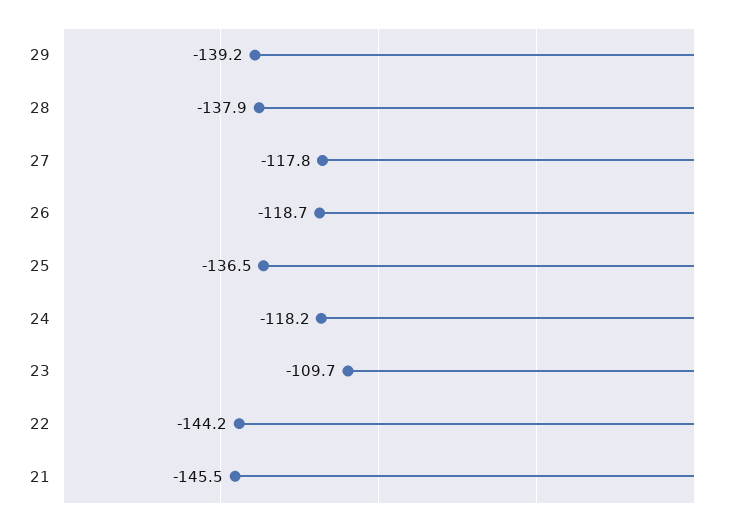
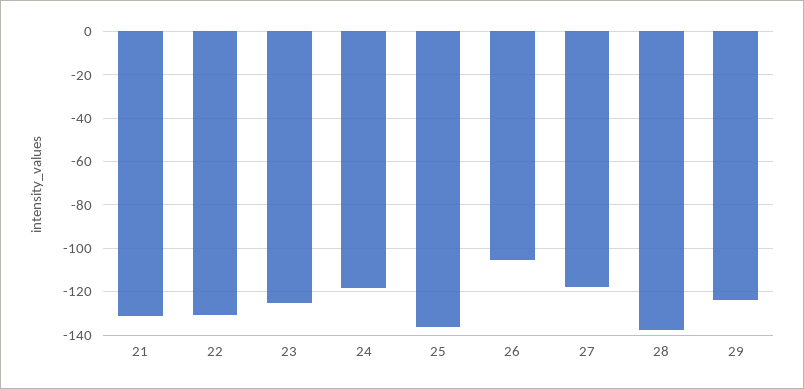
  {
-   "29": -139.2,
+   "29": -125,
    "28": -137.9,
    "27": -117.8,
-   "26": -118.7,
+   "26": -105,
    "25": -136.5,
    "24": -118.2,
-   "23": -109.7,
+   "23": -125,
-   "22": -144.2,
+   "22": -130,
-   "21": -145.5
+   "21": -130
  }

